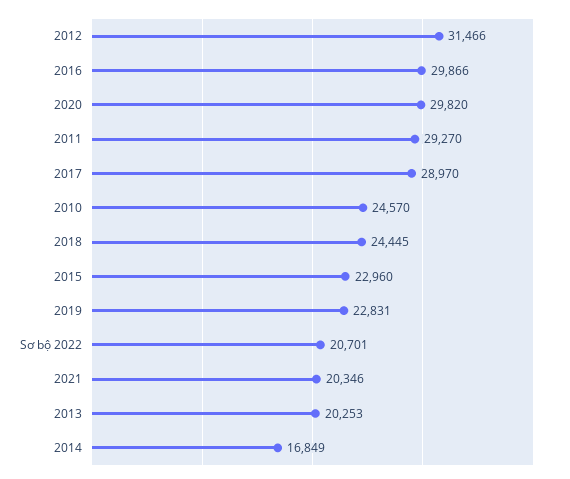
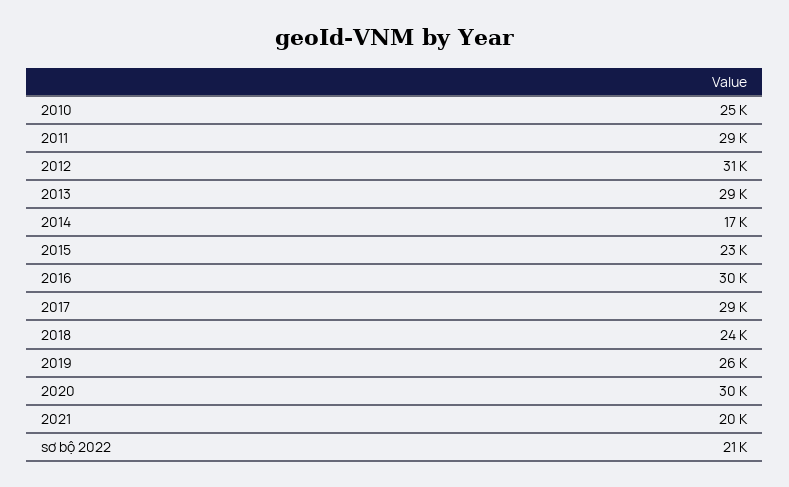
  {
    "2012": 31466,
    "2016": 29866,
    "2020": 29820,
    "2011": 29270,
    "2017": 28970,
    "2010": 24570,
    "2018": 24445,
    "2015": 22960,
-   "2019": 22831,
+   "2019": 26000,
    "Sơ bộ 2022": 20701,
    "2021": 20346,
-   "2013": 20253,
+   "2013": 29000,
    "2014": 16849
  }

